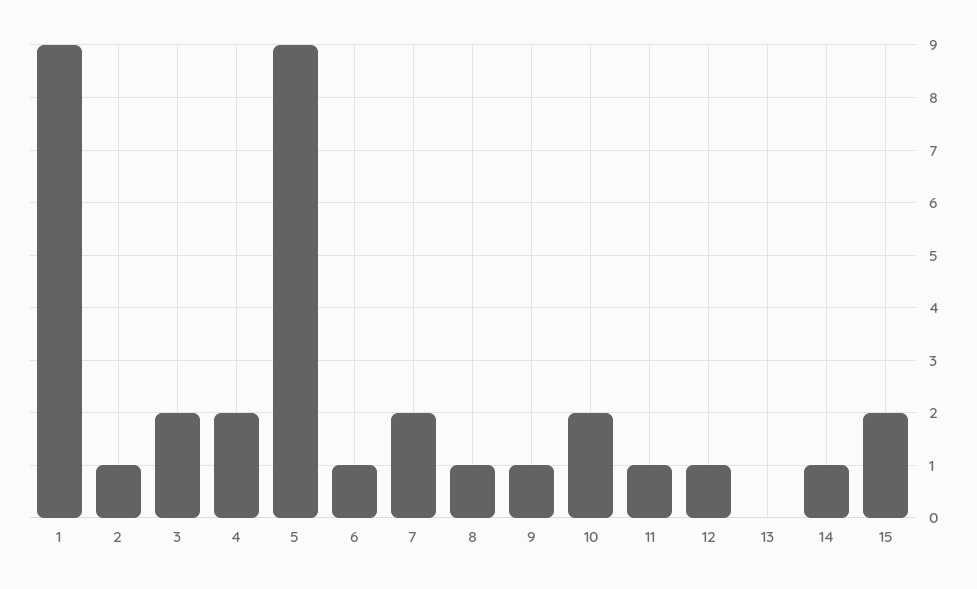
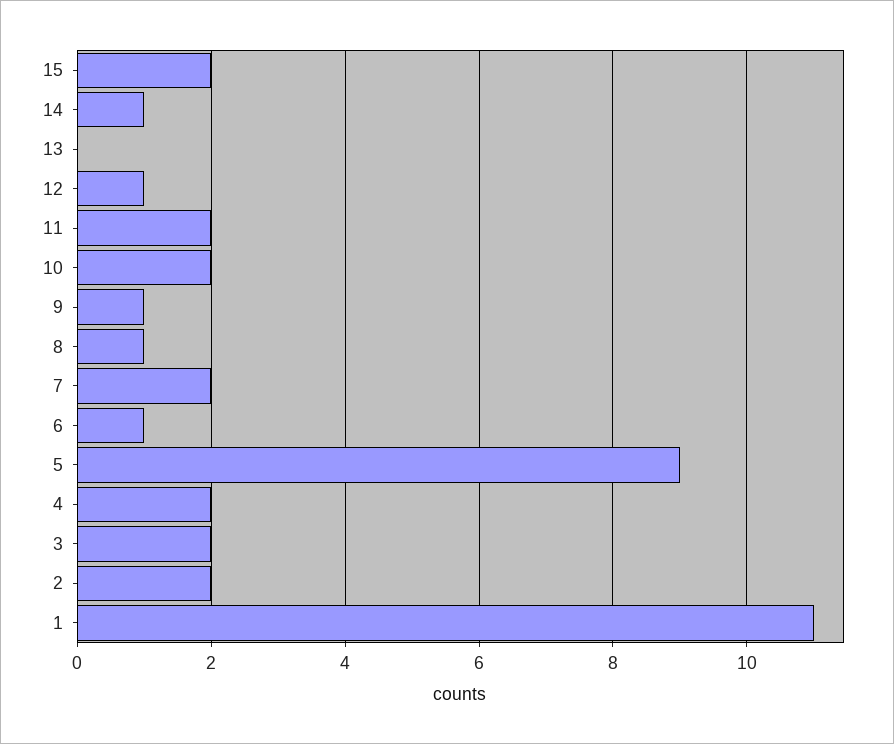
  {
-   "1": 9,
+   "1": 11,
-   "2": 1,
+   "2": 2,
    "3": 2,
    "4": 2,
    "5": 9,
    "6": 1,
    "7": 2,
    "8": 1,
    "9": 1,
    "10": 2,
-   "11": 1,
+   "11": 2,
    "12": 1,
    "13": 0,
    "14": 1,
    "15": 2
  }

